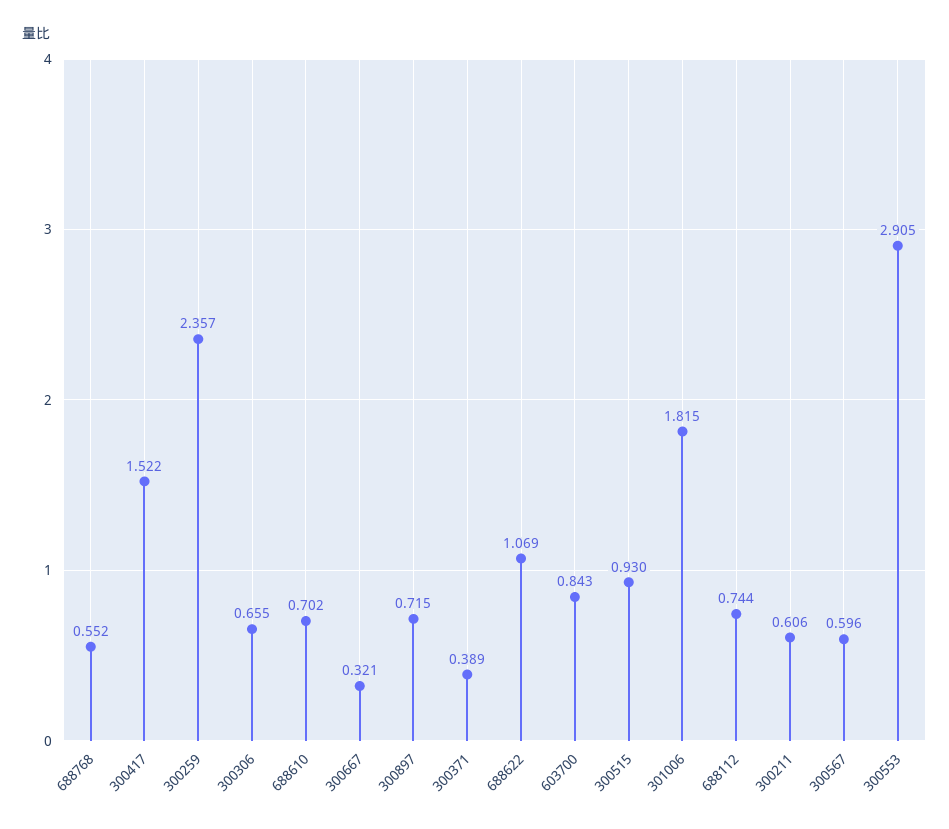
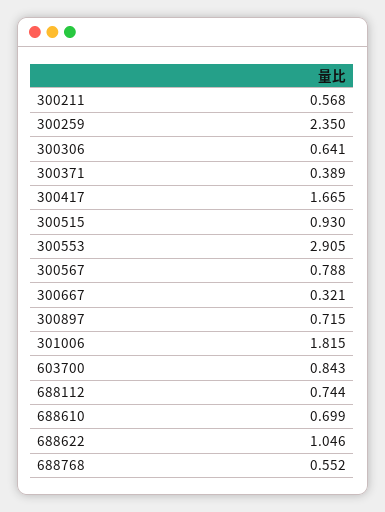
  {
    "688768": 0.552,
-   "300417": 1.522,
+   "300417": 1.665,
-   "300259": 2.357,
+   "300259": 2.35,
-   "300306": 0.655,
+   "300306": 0.641,
-   "688610": 0.702,
+   "688610": 0.699,
    "300667": 0.321,
    "300897": 0.715,
    "300371": 0.389,
-   "688622": 1.069,
+   "688622": 1.046,
    "603700": 0.843,
    "300515": 0.93,
    "301006": 1.815,
    "688112": 0.744,
-   "300211": 0.606,
+   "300211": 0.568,
-   "300567": 0.596,
+   "300567": 0.788,
    "300553": 2.905
  }

